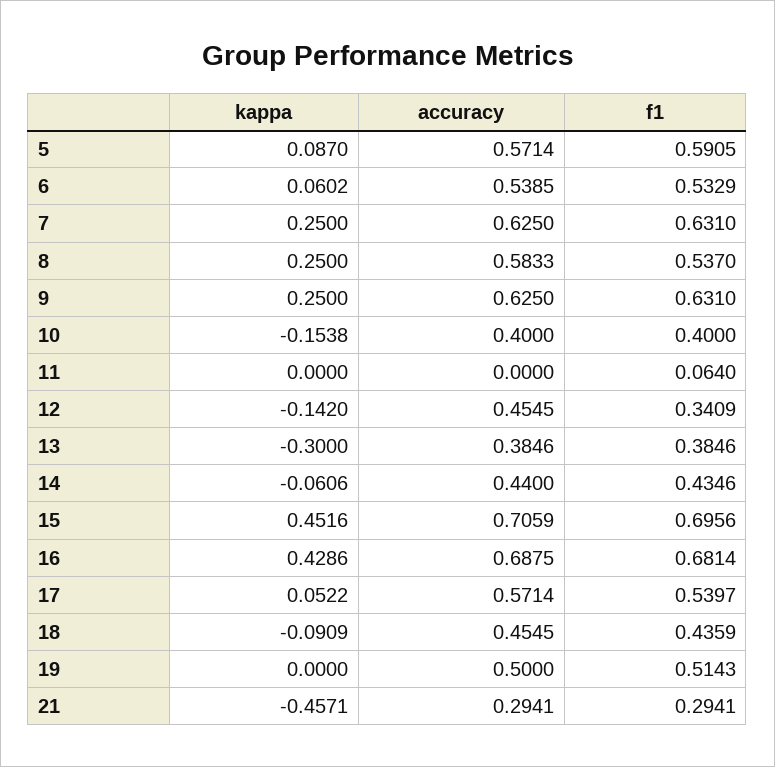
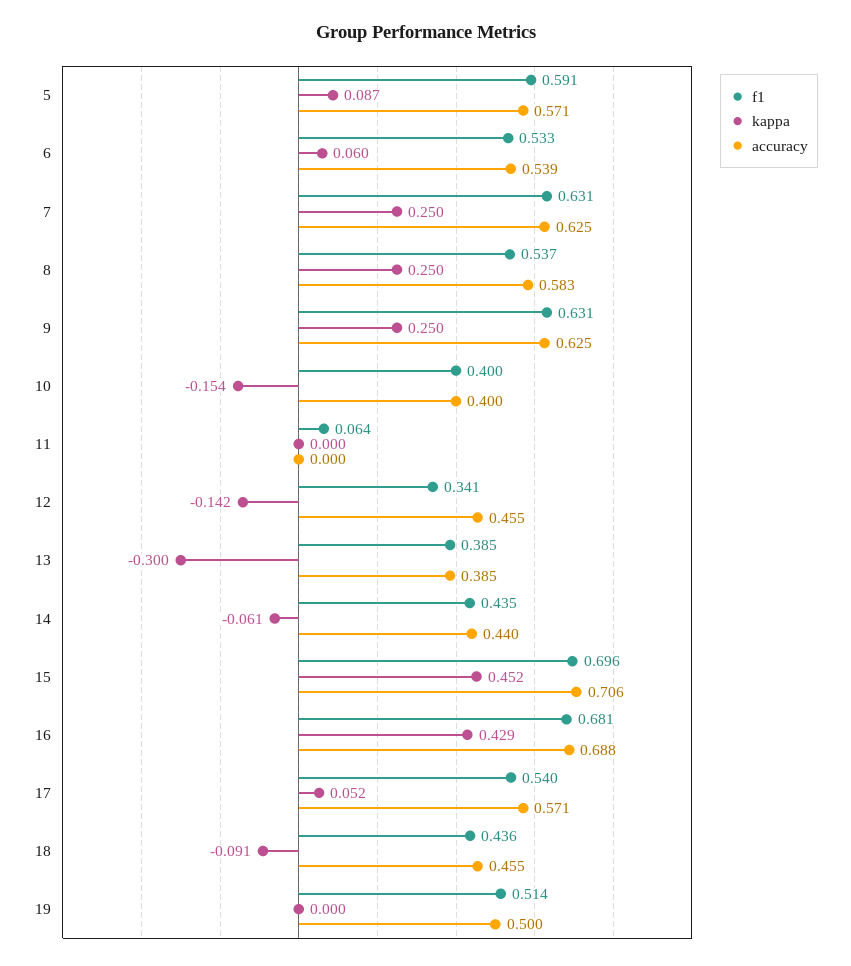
  {
    "kappa": {
      "5": 0.087,
      "6": 0.0602,
      "7": 0.25,
      "8": 0.25,
      "9": 0.25,
      "10": -0.1538,
      "11": 0,
      "12": -0.142,
      "13": -0.3,
      "14": -0.0606,
      "15": 0.4516,
      "16": 0.4286,
      "17": 0.0522,
      "18": -0.0909,
-     "19": 0,
+     "19": 0
-     "21": -0.4571
    },
    "accuracy": {
      "5": 0.5714,
      "6": 0.5385,
      "7": 0.625,
      "8": 0.5833,
      "9": 0.625,
      "10": 0.4,
      "11": 0,
      "12": 0.4545,
      "13": 0.3846,
      "14": 0.44,
      "15": 0.7059,
      "16": 0.6875,
      "17": 0.5714,
      "18": 0.4545,
-     "19": 0.5,
+     "19": 0.5
-     "21": 0.2941
    },
    "f1": {
      "5": 0.5905,
      "6": 0.5329,
      "7": 0.631,
      "8": 0.537,
      "9": 0.631,
      "10": 0.4,
      "11": 0.064,
      "12": 0.3409,
      "13": 0.3846,
      "14": 0.4346,
      "15": 0.6956,
      "16": 0.6814,
      "17": 0.5397,
      "18": 0.4359,
-     "19": 0.5143,
+     "19": 0.5143
-     "21": 0.2941
    }
  }

